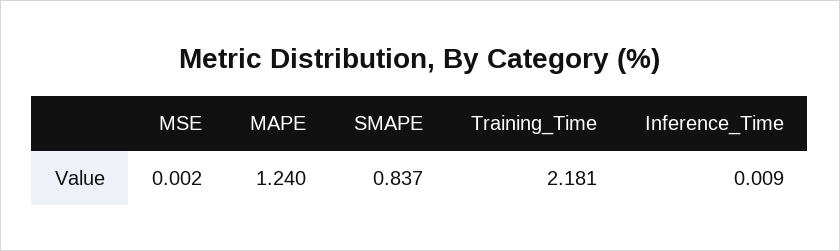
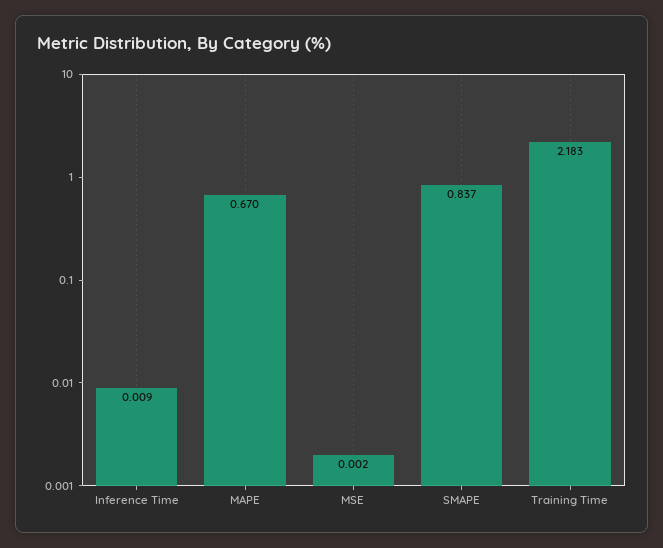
  {
    "MSE": 0.002,
-   "MAPE": 1.24,
+   "MAPE": 0.67,
    "SMAPE": 0.837,
-   "Training_Time": 2.181,
+   "Training_Time": 2.183,
    "Inference_Time": 0.009
  }

